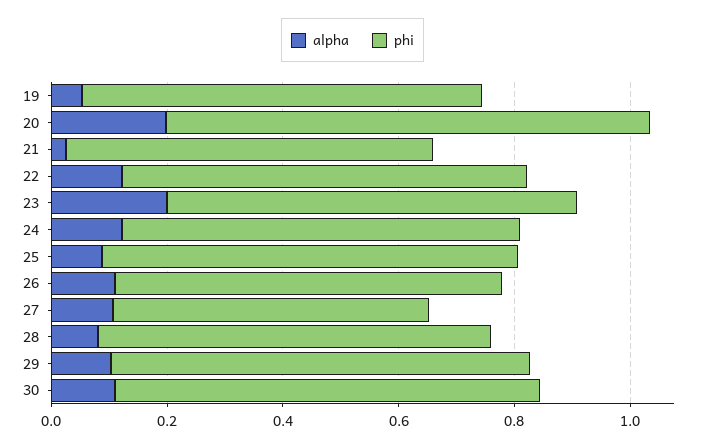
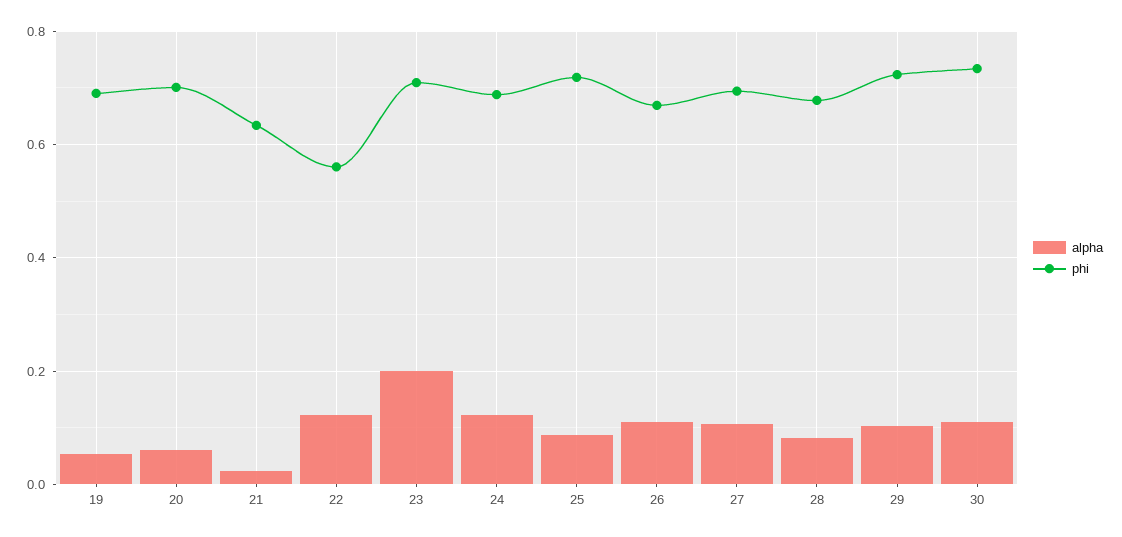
  {
    "alpha": {
      "19": 0.06,
-     "20": 0.2,
+     "20": 0.06,
      "21": 0.02,
      "22": 0.12,
      "23": 0.2,
      "24": 0.12,
      "25": 0.08,
      "26": 0.1,
      "27": 0.1,
      "28": 0.08,
      "29": 0.1,
      "30": 0.12
    },
    "phi": {
      "19": 0.7,
-     "20": 0.85,
+     "20": 0.7,
      "21": 0.64,
-     "22": 0.7,
+     "22": 0.56,
      "23": 0.7,
      "24": 0.68,
      "25": 0.72,
      "26": 0.66,
-     "27": 0.55,
+     "27": 0.7,
      "28": 0.68,
      "29": 0.72,
      "30": 0.74
    }
  }

